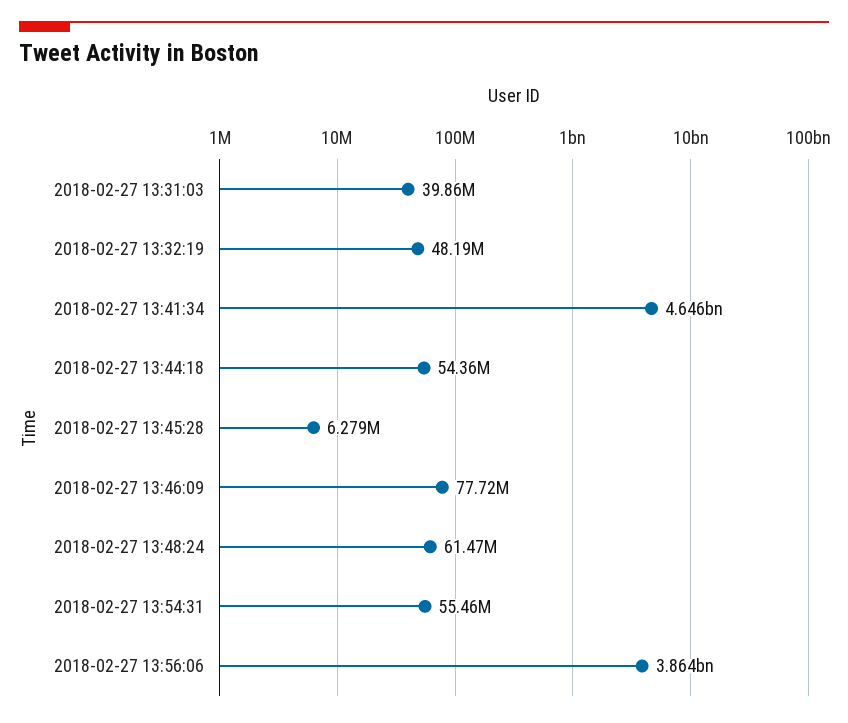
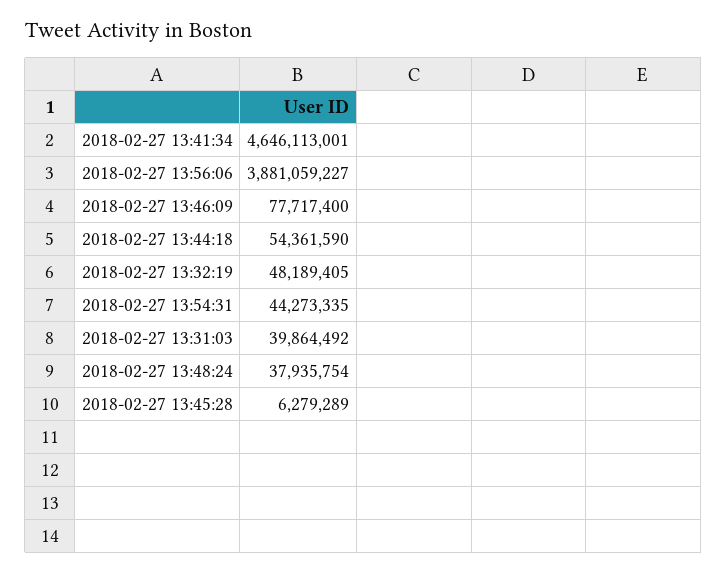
  {
    "2018-02-27 13:31:03": 39864492,
    "2018-02-27 13:32:19": 48189405,
    "2018-02-27 13:41:34": 4646113001,
    "2018-02-27 13:44:18": 54361590,
    "2018-02-27 13:45:28": 6279289,
    "2018-02-27 13:46:09": 77717400,
-   "2018-02-27 13:48:24": 61470000,
+   "2018-02-27 13:48:24": 37935754,
-   "2018-02-27 13:54:31": 55460000,
+   "2018-02-27 13:54:31": 44273335,
-   "2018-02-27 13:56:06": 3864000000
+   "2018-02-27 13:56:06": 3881059227
  }

